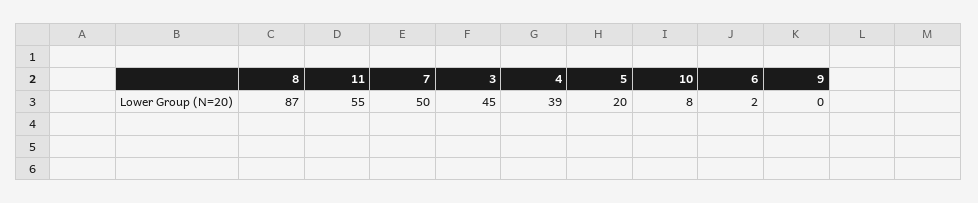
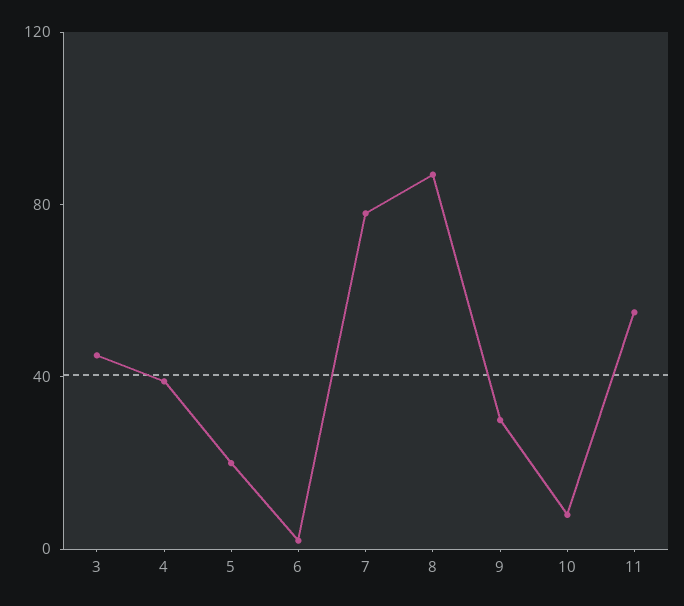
  {
    "8": 87,
    "11": 55,
-   "7": 50,
+   "7": 80,
    "3": 45,
    "4": 39,
    "5": 20,
    "10": 8,
    "6": 2,
-   "9": 0
+   "9": 30
  }

